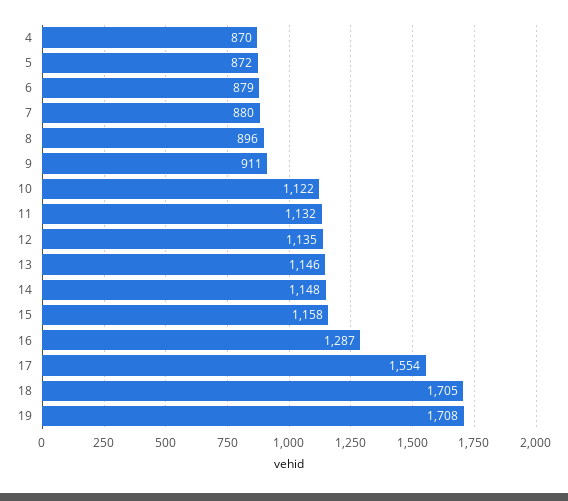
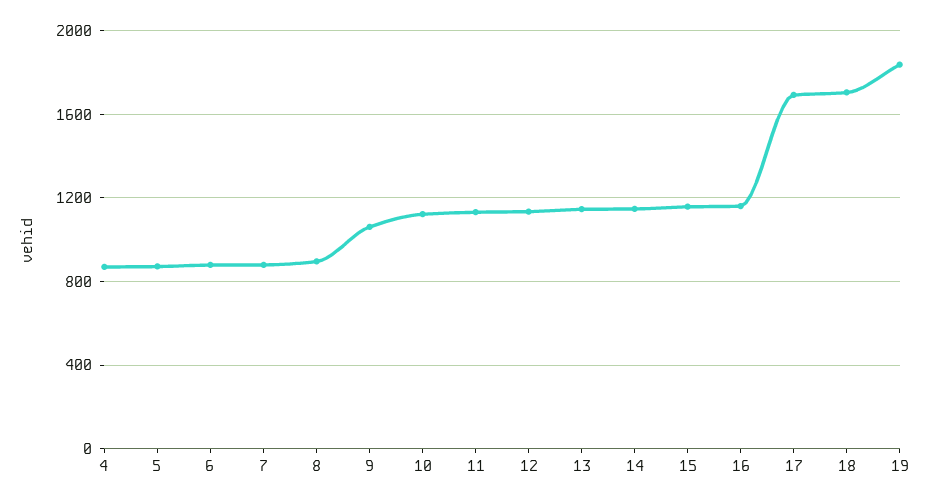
  {
    "4": 870,
    "5": 872,
    "6": 879,
    "7": 880,
    "8": 896,
-   "9": 911,
+   "9": 1050,
    "10": 1122,
    "11": 1132,
    "12": 1135,
    "13": 1146,
    "14": 1148,
    "15": 1158,
-   "16": 1287,
+   "16": 1150,
-   "17": 1554,
+   "17": 1700,
    "18": 1705,
-   "19": 1708
+   "19": 1850
  }

